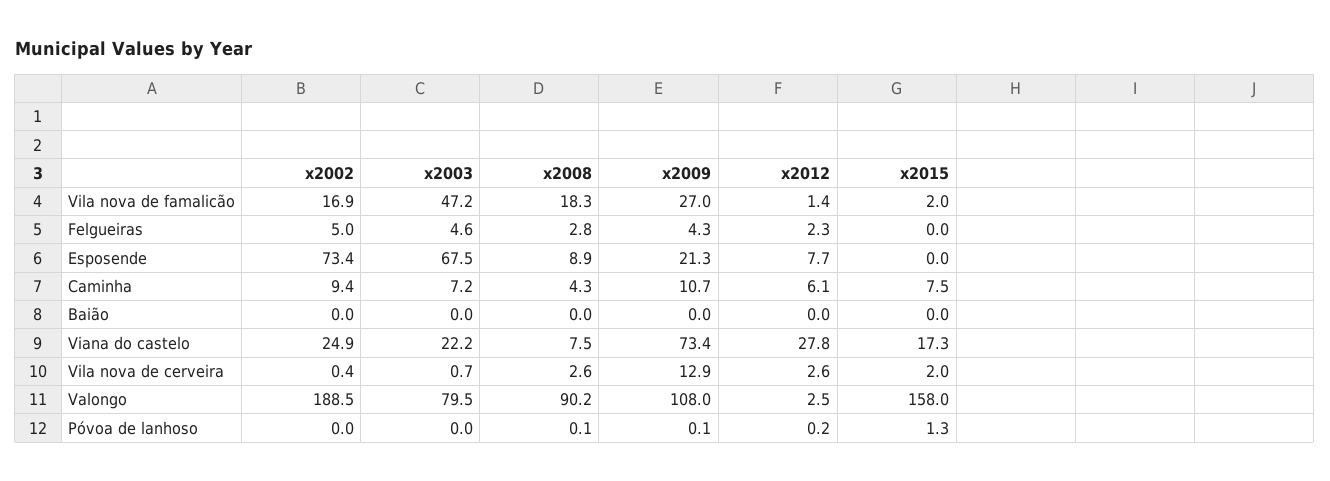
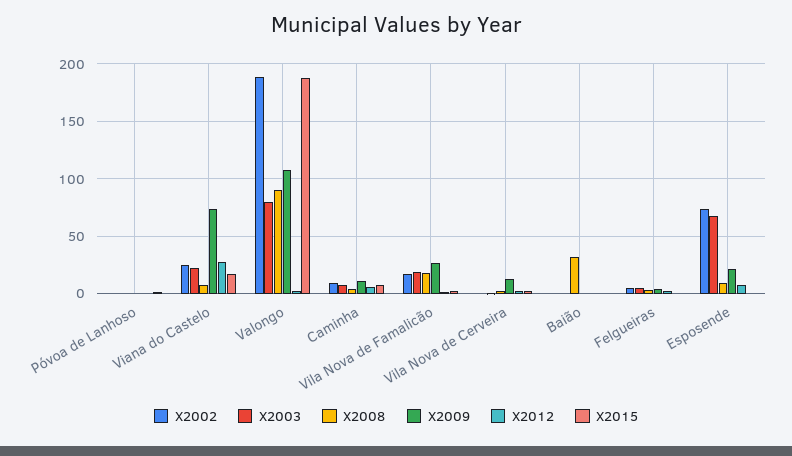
  {
    "x2002": {
      "Vila nova de famalicão": 16.9,
      "Felgueiras": 5,
      "Esposende": 73.4,
      "Caminha": 9.4,
      "Baião": 0,
      "Viana do castelo": 24.9,
      "Vila nova de cerveira": 0.4,
      "Valongo": 188.5,
      "Póvoa de lanhoso": 0
    },
    "x2003": {
-     "Vila nova de famalicão": 47.2,
+     "Vila nova de famalicão": 20,
      "Felgueiras": 4.6,
      "Esposende": 67.5,
      "Caminha": 7.2,
      "Baião": 0,
      "Viana do castelo": 22.2,
      "Vila nova de cerveira": 0.7,
      "Valongo": 79.5,
      "Póvoa de lanhoso": 0
    },
    "x2008": {
      "Vila nova de famalicão": 18.3,
      "Felgueiras": 2.8,
      "Esposende": 8.9,
      "Caminha": 4.3,
-     "Baião": 0,
+     "Baião": 30,
      "Viana do castelo": 7.5,
      "Vila nova de cerveira": 2.6,
      "Valongo": 90.2,
      "Póvoa de lanhoso": 0.1
    },
    "x2009": {
      "Vila nova de famalicão": 27,
      "Felgueiras": 4.3,
      "Esposende": 21.3,
      "Caminha": 10.7,
      "Baião": 0,
      "Viana do castelo": 73.4,
      "Vila nova de cerveira": 12.9,
      "Valongo": 108,
      "Póvoa de lanhoso": 0.1
    },
    "x2012": {
      "Vila nova de famalicão": 1.4,
      "Felgueiras": 2.3,
      "Esposende": 7.7,
      "Caminha": 6.1,
      "Baião": 0,
      "Viana do castelo": 27.8,
      "Vila nova de cerveira": 2.6,
      "Valongo": 2.5,
      "Póvoa de lanhoso": 0.2
    },
    "x2015": {
      "Vila nova de famalicão": 2,
      "Felgueiras": 0,
      "Esposende": 0,
      "Caminha": 7.5,
      "Baião": 0,
      "Viana do castelo": 17.3,
      "Vila nova de cerveira": 2,
-     "Valongo": 158,
+     "Valongo": 190,
      "Póvoa de lanhoso": 1.3
    }
  }

